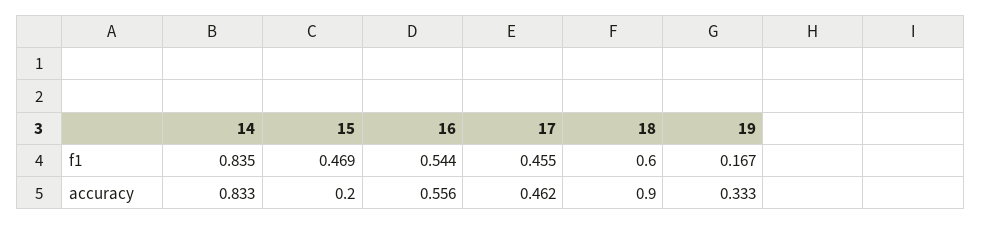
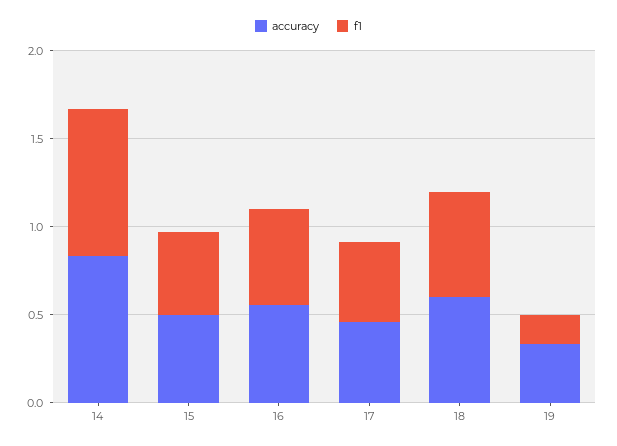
  {
    "f1": {
      "14": 0.835,
      "15": 0.469,
      "16": 0.544,
      "17": 0.455,
      "18": 0.6,
      "19": 0.167
    },
    "accuracy": {
      "14": 0.833,
-     "15": 0.2,
+     "15": 0.5,
      "16": 0.556,
      "17": 0.462,
-     "18": 0.9,
+     "18": 0.6,
      "19": 0.333
    }
  }

